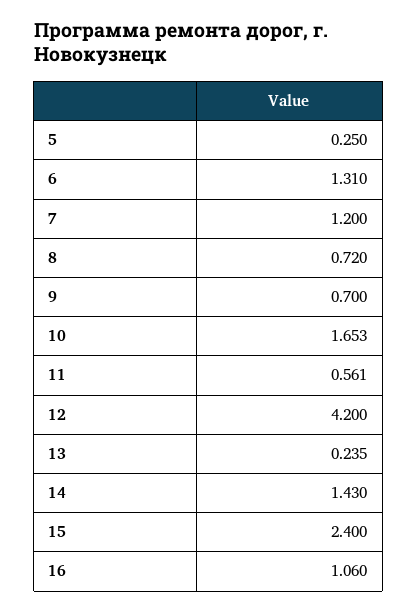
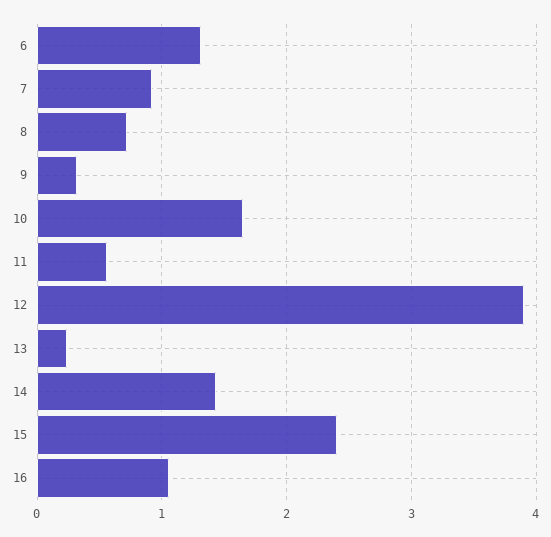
  {
-   "5": 0.25,
    "6": 1.31,
-   "7": 1.2,
+   "7": 0.9,
    "8": 0.72,
-   "9": 0.7,
+   "9": 0.3,
    "10": 1.653,
    "11": 0.561,
-   "12": 4.2,
+   "12": 3.9,
    "13": 0.235,
    "14": 1.43,
    "15": 2.4,
    "16": 1.06
  }

